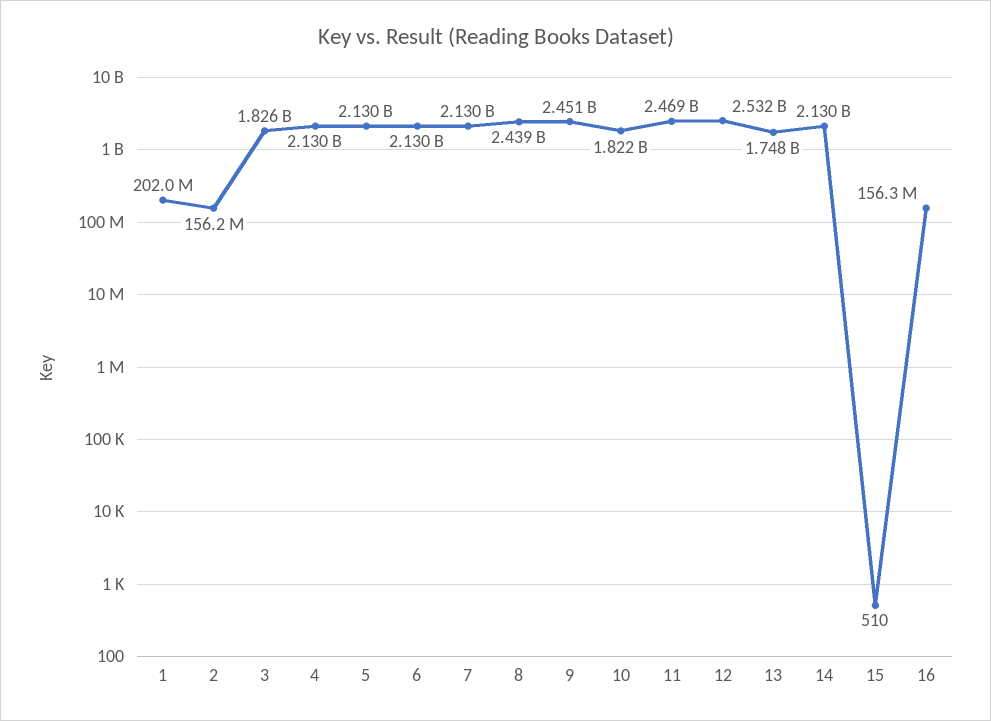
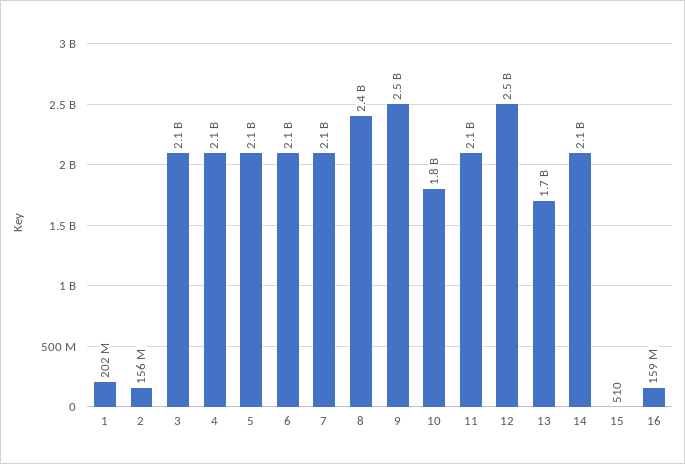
  {
    "1": 202000000,
    "2": 156200000,
-   "3": 1826000000,
+   "3": 2100000000,
    "4": 2130000000,
    "5": 2130000000,
    "6": 2130000000,
    "7": 2130000000,
    "8": 2439000000,
    "9": 2451000000,
    "10": 1822000000,
-   "11": 2469000000,
+   "11": 2100000000,
    "12": 2532000000,
    "13": 1748000000,
    "14": 2130000000,
    "15": 510,
-   "16": 156300000
+   "16": 159000000
  }

